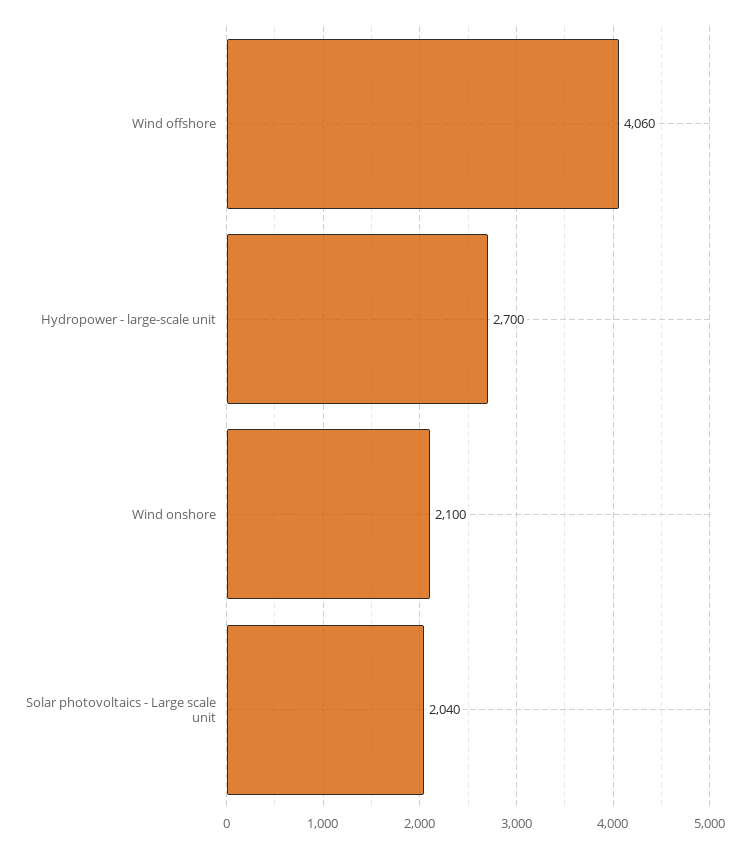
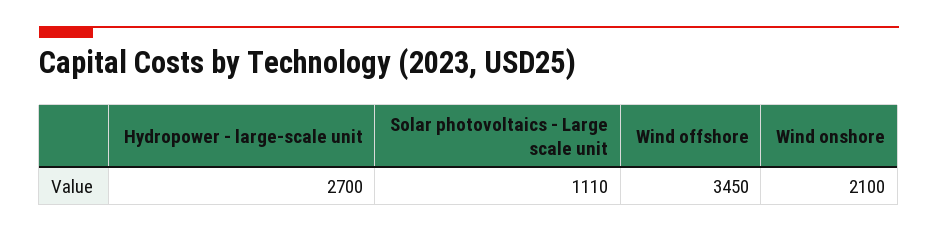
  {
-   "Wind offshore": 4060,
+   "Wind offshore": 3450,
    "Hydropower - large-scale unit": 2700,
    "Wind onshore": 2100,
-   "Solar photovoltaics - Large scale unit": 2040
+   "Solar photovoltaics - Large scale unit": 1110
  }

